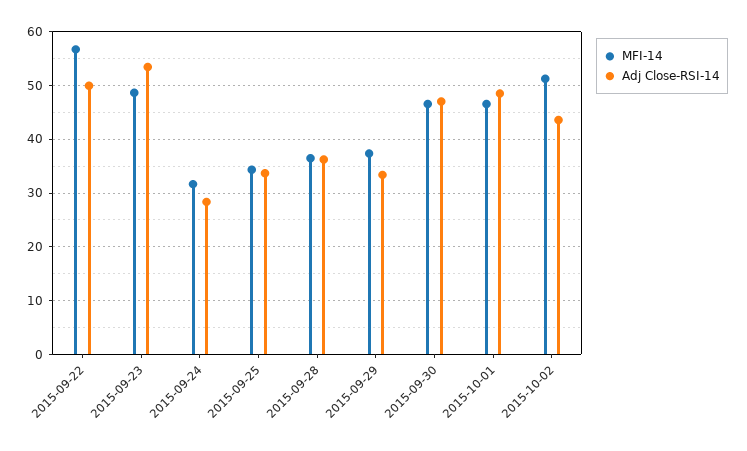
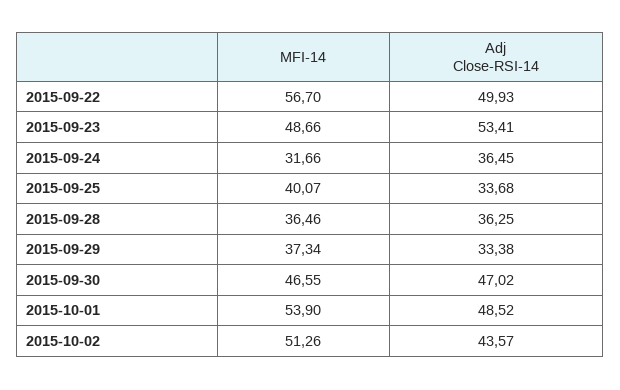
  {
    "MFI-14": {
      "2015-09-22": 56.7,
      "2015-09-23": 48.66,
      "2015-09-24": 31.66,
-     "2015-09-25": 34,
+     "2015-09-25": 40.07,
      "2015-09-28": 36.46,
      "2015-09-29": 37.34,
      "2015-09-30": 46.55,
-     "2015-10-01": 46,
+     "2015-10-01": 53.9,
      "2015-10-02": 51.26
    },
    "Adj Close-RSI-14": {
      "2015-09-22": 49.93,
      "2015-09-23": 53.41,
-     "2015-09-24": 28,
+     "2015-09-24": 36.45,
      "2015-09-25": 33.68,
      "2015-09-28": 36.25,
      "2015-09-29": 33.38,
      "2015-09-30": 47.02,
      "2015-10-01": 48.52,
      "2015-10-02": 43.57
    }
  }

